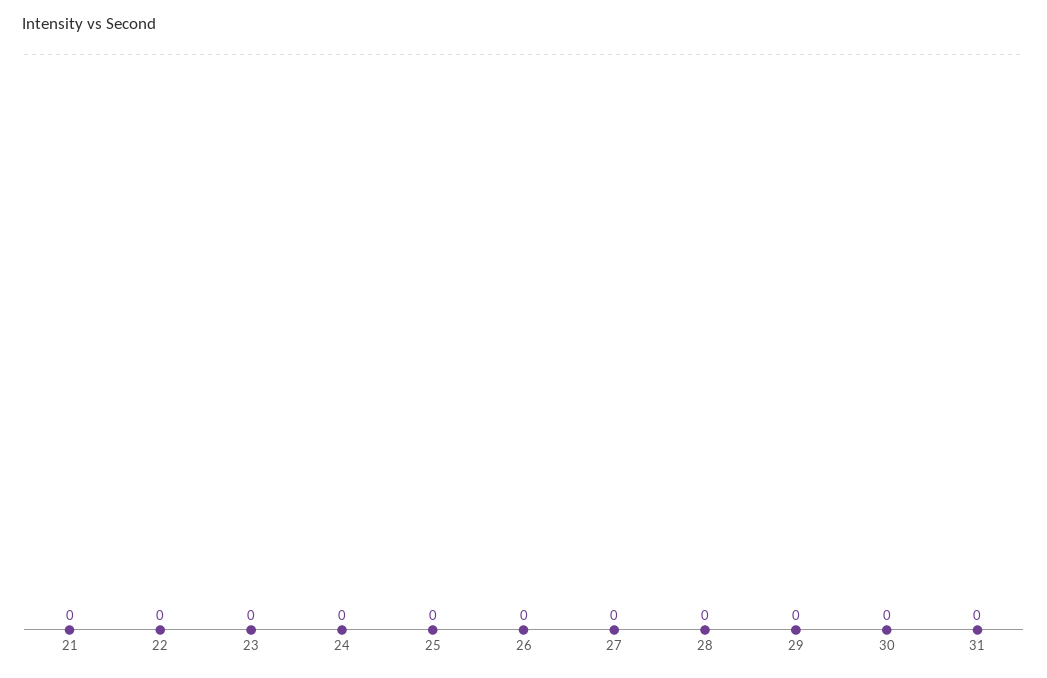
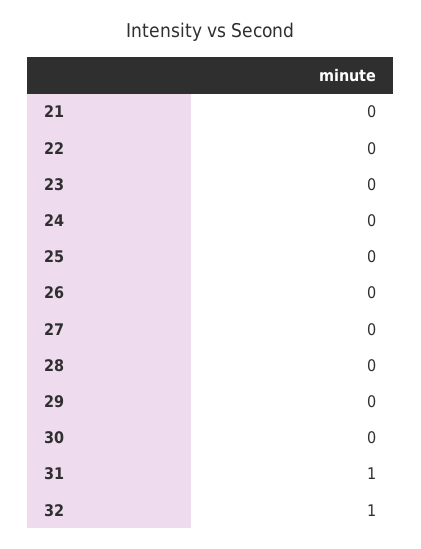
  {
    "21": 0,
    "22": 0,
    "23": 0,
    "24": 0,
    "25": 0,
    "26": 0,
    "27": 0,
    "28": 0,
    "29": 0,
    "30": 0,
-   "31": 0
+   "31": 1,
+   "32": 1
  }

